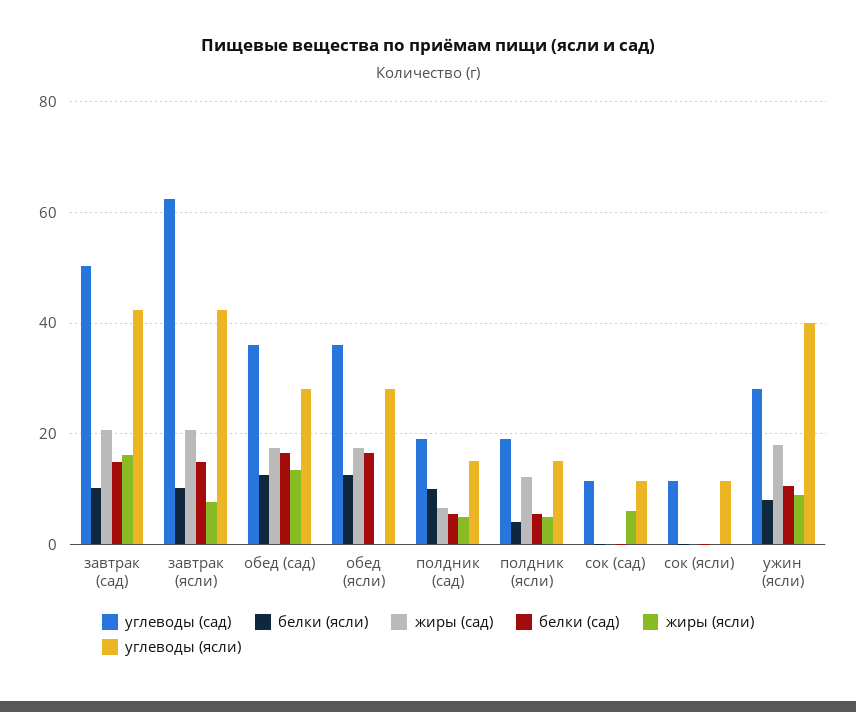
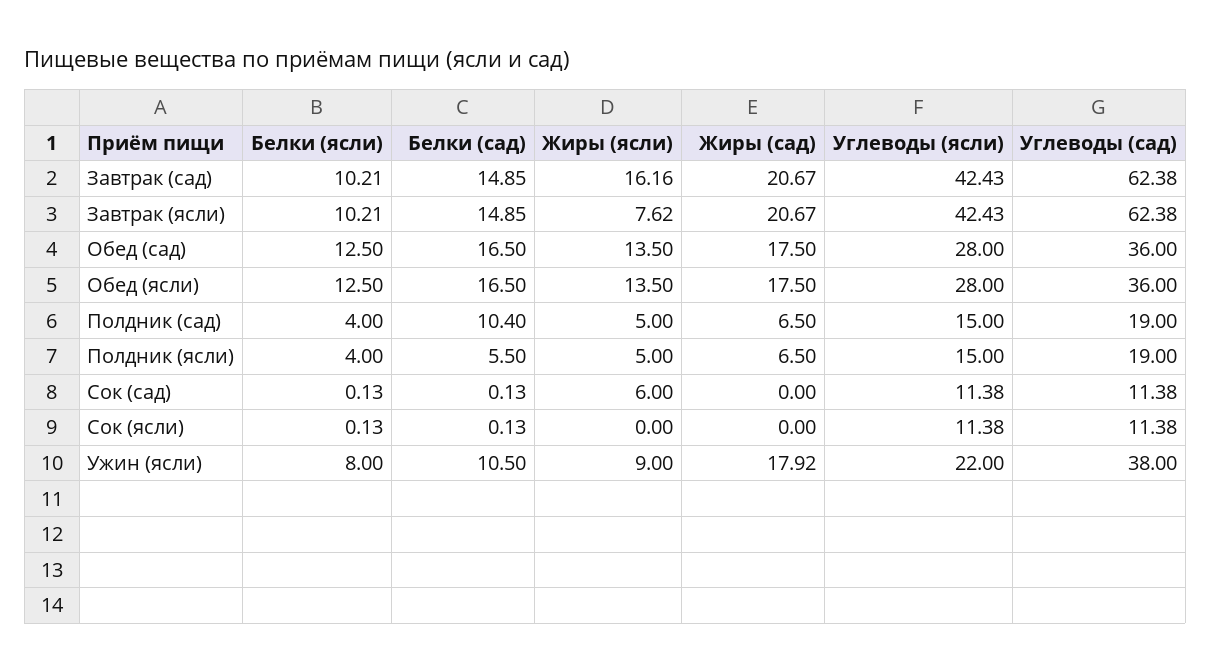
  {
    "углеводы (сад)": {
-     "завтрак (сад)": 50,
+     "завтрак (сад)": 62.38,
      "завтрак (ясли)": 62.38,
      "обед (сад)": 36,
      "обед (ясли)": 36,
      "полдник (сад)": 19,
      "полдник (ясли)": 19,
      "сок (сад)": 11.38,
      "сок (ясли)": 11.38,
-     "ужин (ясли)": 28
+     "ужин (ясли)": 38
    },
    "белки (ясли)": {
      "завтрак (сад)": 10.21,
      "завтрак (ясли)": 10.21,
      "обед (сад)": 12.5,
      "обед (ясли)": 12.5,
-     "полдник (сад)": 10,
+     "полдник (сад)": 4,
      "полдник (ясли)": 4,
      "сок (сад)": 0.13,
      "сок (ясли)": 0.13,
      "ужин (ясли)": 8
    },
    "жиры (сад)": {
      "завтрак (сад)": 20.67,
      "завтрак (ясли)": 20.67,
      "обед (сад)": 17.5,
      "обед (ясли)": 17.5,
      "полдник (сад)": 6.5,
-     "полдник (ясли)": 12,
+     "полдник (ясли)": 6.5,
      "сок (сад)": 0,
      "сок (ясли)": 0,
      "ужин (ясли)": 17.92
    },
    "белки (сад)": {
      "завтрак (сад)": 14.85,
      "завтрак (ясли)": 14.85,
      "обед (сад)": 16.5,
      "обед (ясли)": 16.5,
-     "полдник (сад)": 6,
+     "полдник (сад)": 10.4,
      "полдник (ясли)": 5.5,
      "сок (сад)": 0.13,
      "сок (ясли)": 0.13,
      "ужин (ясли)": 10.5
    },
    "жиры (ясли)": {
      "завтрак (сад)": 16.16,
      "завтрак (ясли)": 7.62,
      "обед (сад)": 13.5,
-     "обед (ясли)": 0,
+     "обед (ясли)": 13.5,
      "полдник (сад)": 5,
      "полдник (ясли)": 5,
      "сок (сад)": 6,
      "сок (ясли)": 0,
      "ужин (ясли)": 9
    },
    "углеводы (ясли)": {
      "завтрак (сад)": 42.43,
      "завтрак (ясли)": 42.43,
      "обед (сад)": 28,
      "обед (ясли)": 28,
      "полдник (сад)": 15,
      "полдник (ясли)": 15,
      "сок (сад)": 11.38,
      "сок (ясли)": 11.38,
-     "ужин (ясли)": 40
+     "ужин (ясли)": 22
    }
  }

